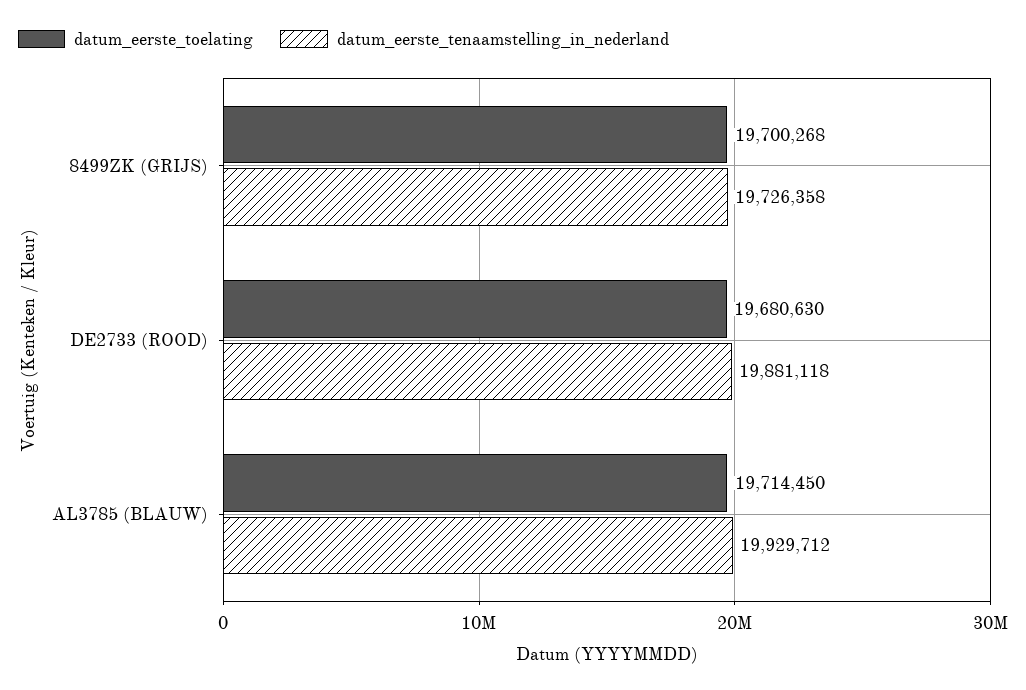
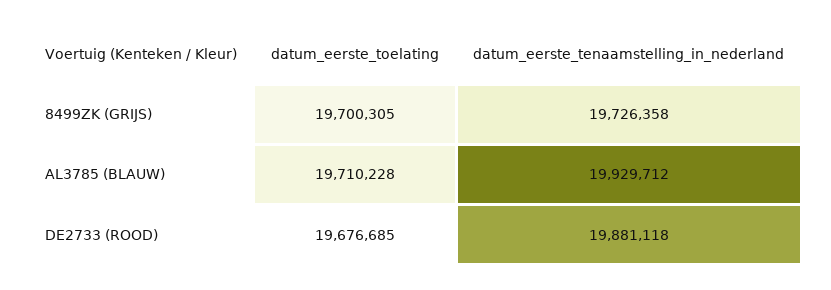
  {
    "datum_eerste_toelating": {
-     "8499ZK (GRIJS)": 19700268,
+     "8499ZK (GRIJS)": 19700305,
-     "DE2733 (ROOD)": 19680630,
+     "DE2733 (ROOD)": 19676685,
-     "AL3785 (BLAUW)": 19714450
+     "AL3785 (BLAUW)": 19710228
    },
    "datum_eerste_tenaamstelling_in_nederland": {
      "8499ZK (GRIJS)": 19726358,
      "DE2733 (ROOD)": 19881118,
      "AL3785 (BLAUW)": 19929712
    }
  }

